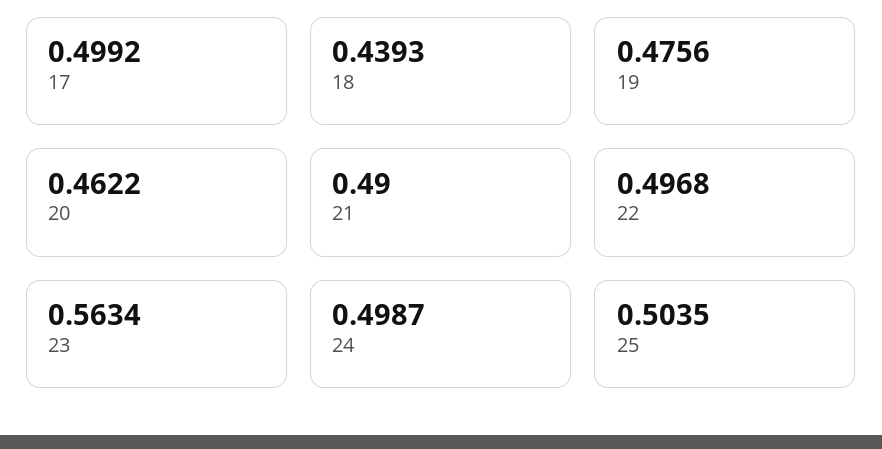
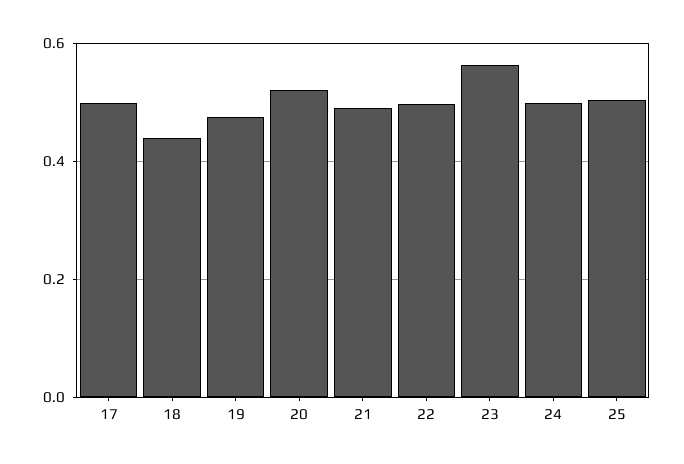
  {
    "17": 0.4992,
    "18": 0.4393,
    "19": 0.4756,
-   "20": 0.4622,
+   "20": 0.52,
    "21": 0.49,
    "22": 0.4968,
    "23": 0.5634,
    "24": 0.4987,
    "25": 0.5035
  }

